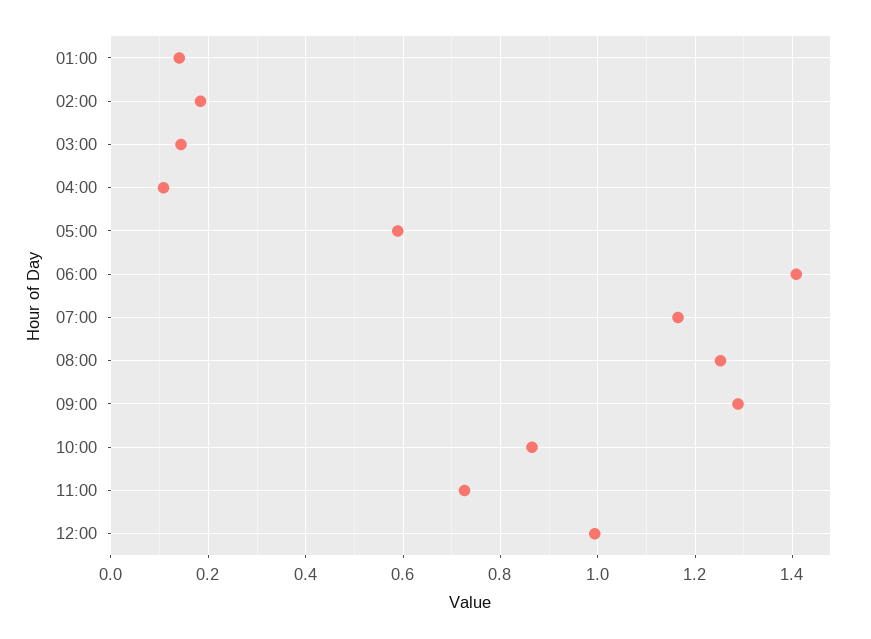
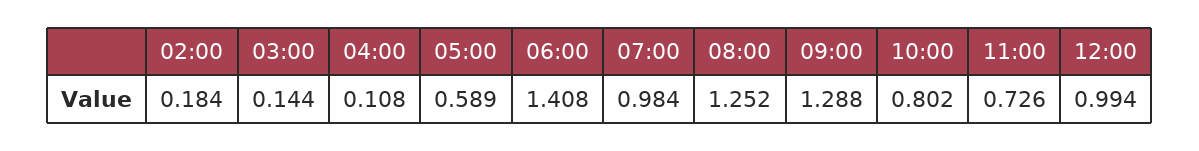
  {
-   "01:00": 0.14,
    "02:00": 0.184,
    "03:00": 0.144,
    "04:00": 0.108,
    "05:00": 0.589,
    "06:00": 1.408,
-   "07:00": 1.16,
+   "07:00": 0.984,
    "08:00": 1.252,
    "09:00": 1.288,
-   "10:00": 0.86,
+   "10:00": 0.802,
    "11:00": 0.726,
    "12:00": 0.994
  }

